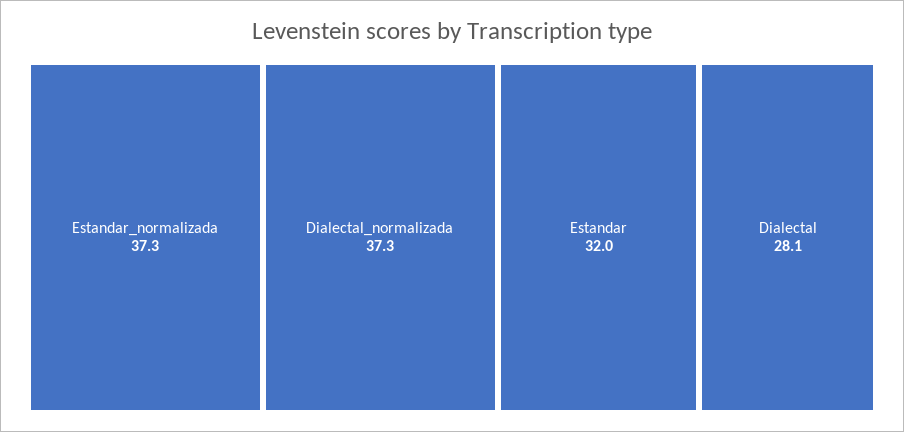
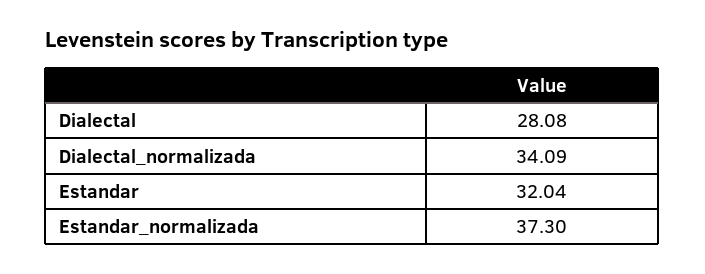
  {
    "Estandar_normalizada": 37.3,
-   "Dialectal_normalizada": 37.3,
+   "Dialectal_normalizada": 34.09,
    "Estandar": 32.04,
    "Dialectal": 28.08
  }

